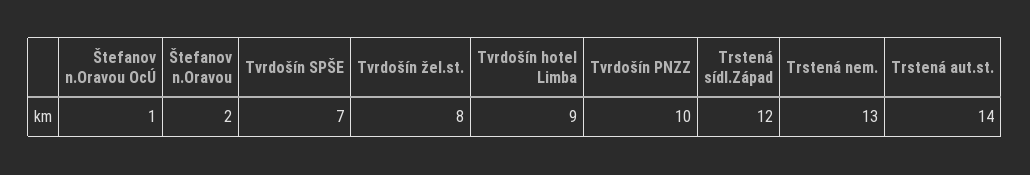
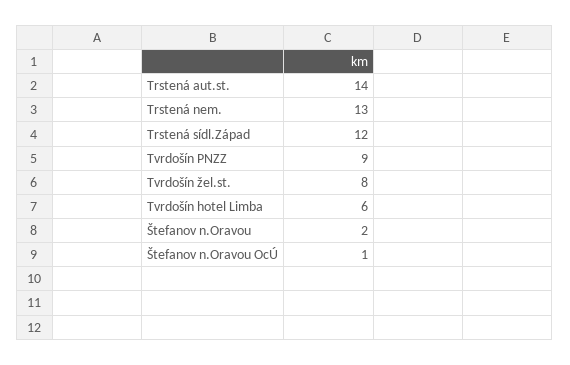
  {
    "Štefanov n.Oravou OcÚ": 1,
    "Štefanov n.Oravou": 2,
-   "Tvrdošín SPŠE": 7,
    "Tvrdošín žel.st.": 8,
-   "Tvrdošín hotel Limba": 9,
+   "Tvrdošín hotel Limba": 6,
-   "Tvrdošín PNZZ": 10,
+   "Tvrdošín PNZZ": 9,
    "Trstená sídl.Západ": 12,
    "Trstená nem.": 13,
    "Trstená aut.st.": 14
  }

